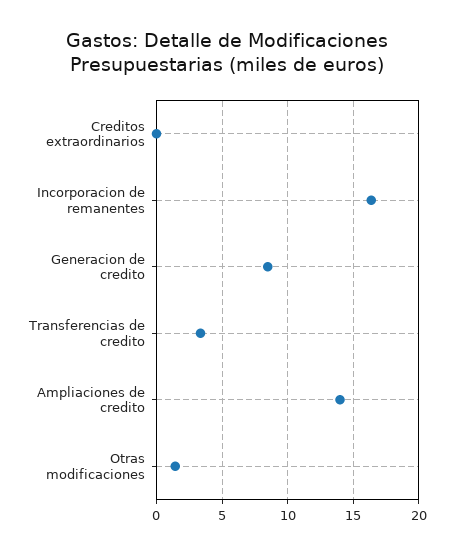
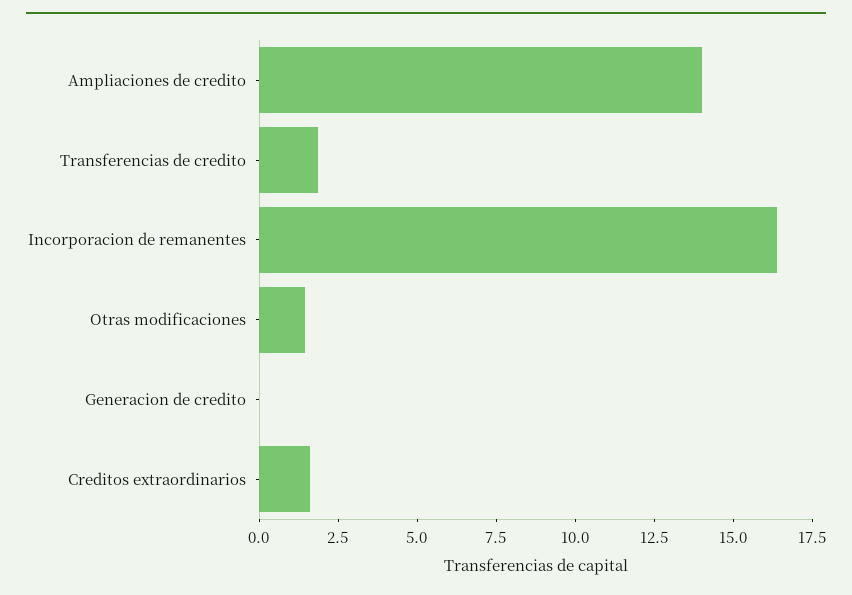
  {
-   "Creditos extraordinarios": 0,
+   "Creditos extraordinarios": 1.5,
    "Incorporacion de remanentes": 16.5,
-   "Generacion de credito": 8.5,
+   "Generacion de credito": 0,
-   "Transferencias de credito": 3.5,
+   "Transferencias de credito": 2,
    "Ampliaciones de credito": 14,
    "Otras modificaciones": 1.5
  }

